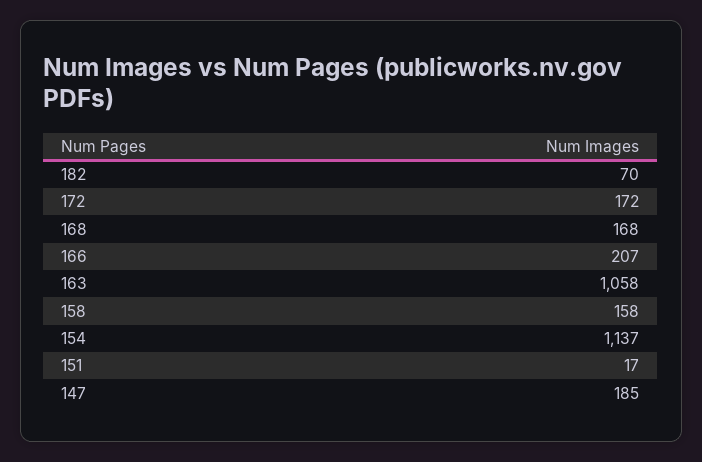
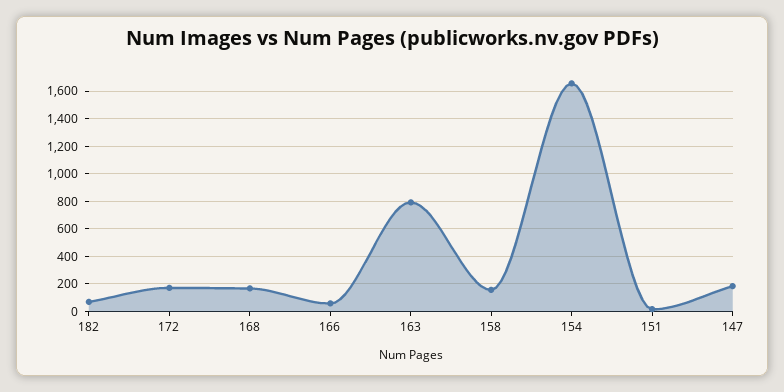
  {
    "182": 70,
    "172": 172,
    "168": 168,
-   "166": 207,
+   "166": 50,
-   "163": 1058,
+   "163": 800,
    "158": 158,
-   "154": 1137,
+   "154": 1650,
    "151": 17,
    "147": 185
  }

